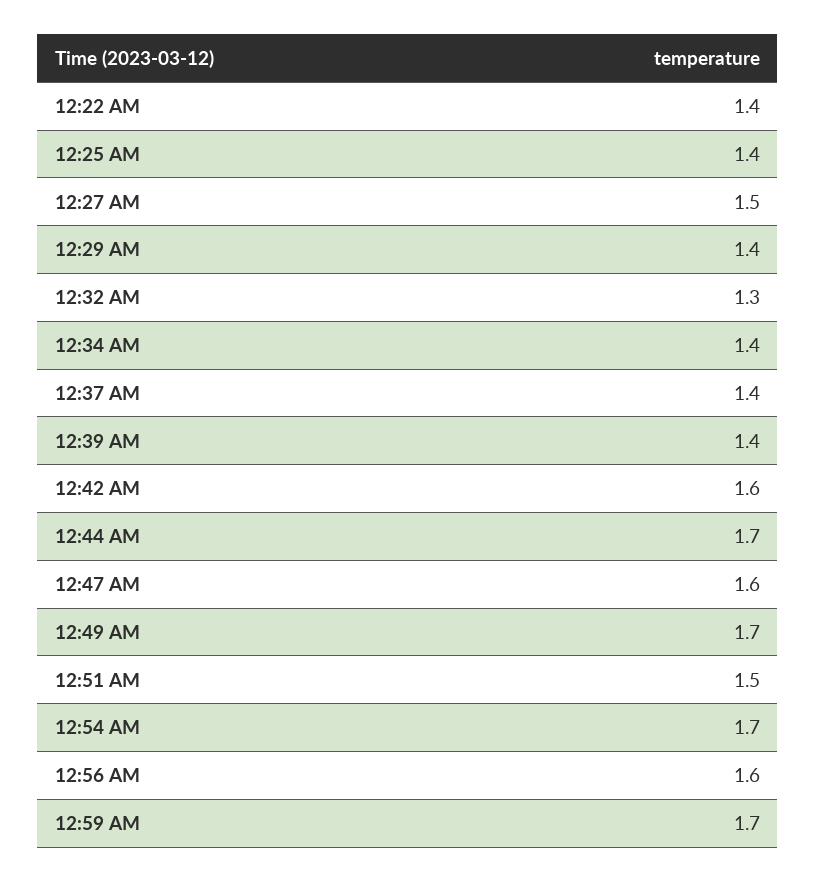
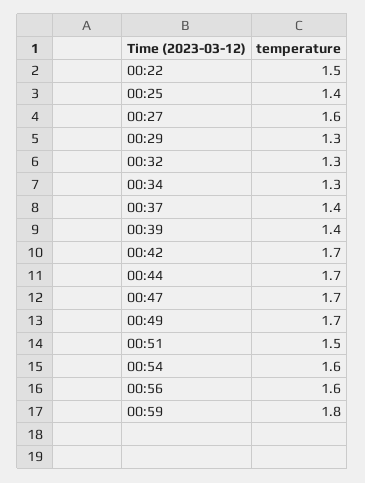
  {
-   "12:22 AM": 1.4,
+   "12:22 AM": 1.5,
    "12:25 AM": 1.4,
-   "12:27 AM": 1.5,
+   "12:27 AM": 1.6,
-   "12:29 AM": 1.4,
+   "12:29 AM": 1.3,
    "12:32 AM": 1.3,
-   "12:34 AM": 1.4,
+   "12:34 AM": 1.3,
    "12:37 AM": 1.4,
    "12:39 AM": 1.4,
-   "12:42 AM": 1.6,
+   "12:42 AM": 1.7,
    "12:44 AM": 1.7,
-   "12:47 AM": 1.6,
+   "12:47 AM": 1.7,
    "12:49 AM": 1.7,
    "12:51 AM": 1.5,
-   "12:54 AM": 1.7,
+   "12:54 AM": 1.6,
    "12:56 AM": 1.6,
-   "12:59 AM": 1.7
+   "12:59 AM": 1.8
  }

